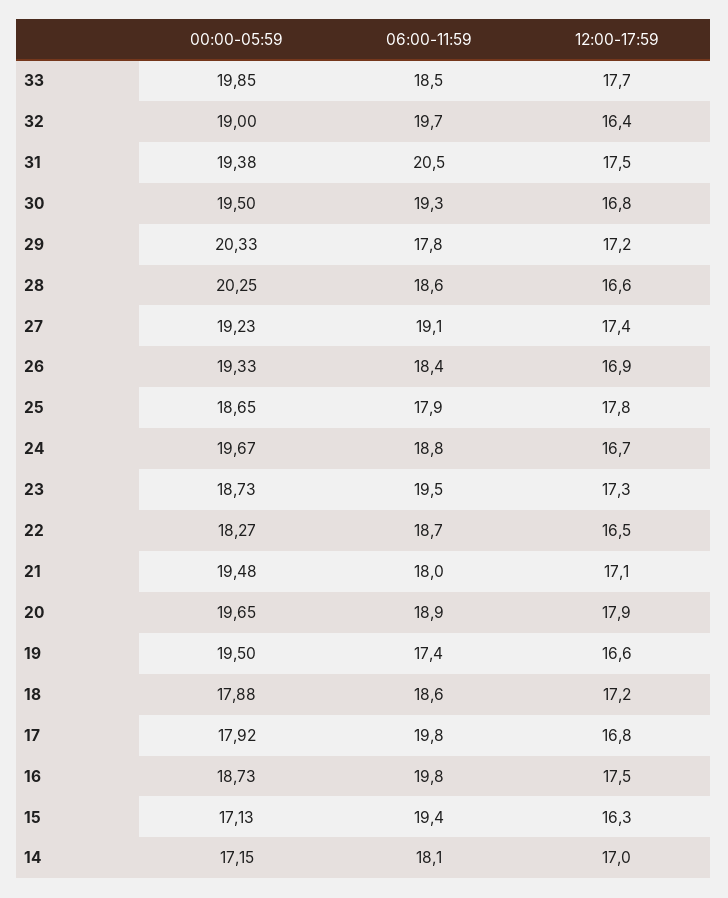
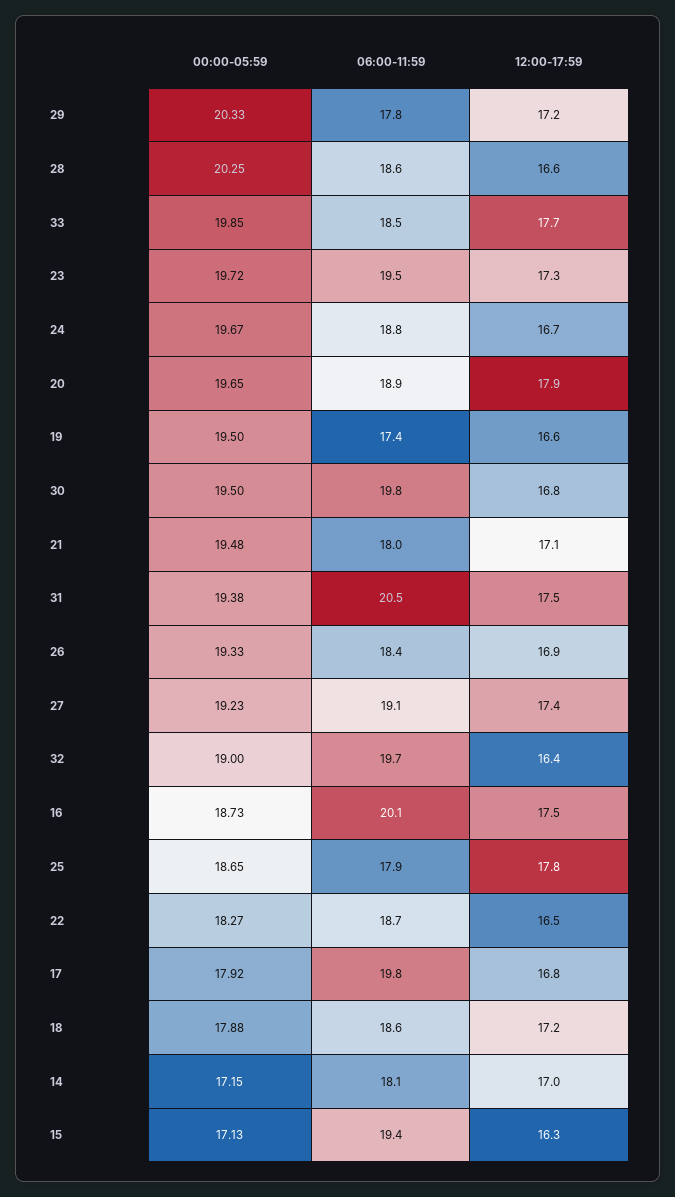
  {
    "00:00-05:59": {
      "33": 19.85,
      "32": 19,
      "31": 19.38,
      "30": 19.5,
      "29": 20.33,
      "28": 20.25,
      "27": 19.23,
      "26": 19.33,
      "25": 18.65,
      "24": 19.67,
-     "23": 18.73,
+     "23": 19.72,
      "22": 18.27,
      "21": 19.48,
      "20": 19.65,
      "19": 19.5,
      "18": 17.88,
      "17": 17.92,
      "16": 18.73,
      "15": 17.13,
      "14": 17.15
    },
    "06:00-11:59": {
      "33": 18.5,
      "32": 19.7,
      "31": 20.5,
-     "30": 19.3,
+     "30": 19.8,
      "29": 17.8,
      "28": 18.6,
      "27": 19.1,
      "26": 18.4,
      "25": 17.9,
      "24": 18.8,
      "23": 19.5,
      "22": 18.7,
      "21": 18,
      "20": 18.9,
      "19": 17.4,
      "18": 18.6,
      "17": 19.8,
-     "16": 19.8,
+     "16": 20.1,
      "15": 19.4,
      "14": 18.1
    },
    "12:00-17:59": {
      "33": 17.7,
      "32": 16.4,
      "31": 17.5,
      "30": 16.8,
      "29": 17.2,
      "28": 16.6,
      "27": 17.4,
      "26": 16.9,
      "25": 17.8,
      "24": 16.7,
      "23": 17.3,
      "22": 16.5,
      "21": 17.1,
      "20": 17.9,
      "19": 16.6,
      "18": 17.2,
      "17": 16.8,
      "16": 17.5,
      "15": 16.3,
      "14": 17
    }
  }

